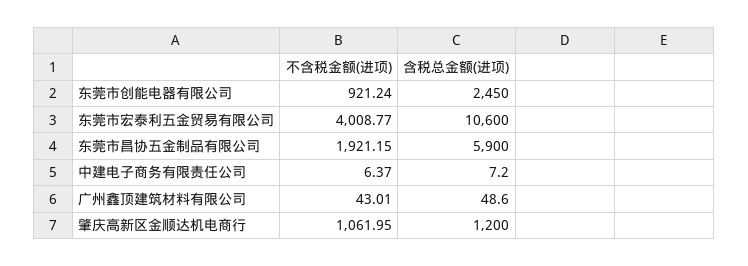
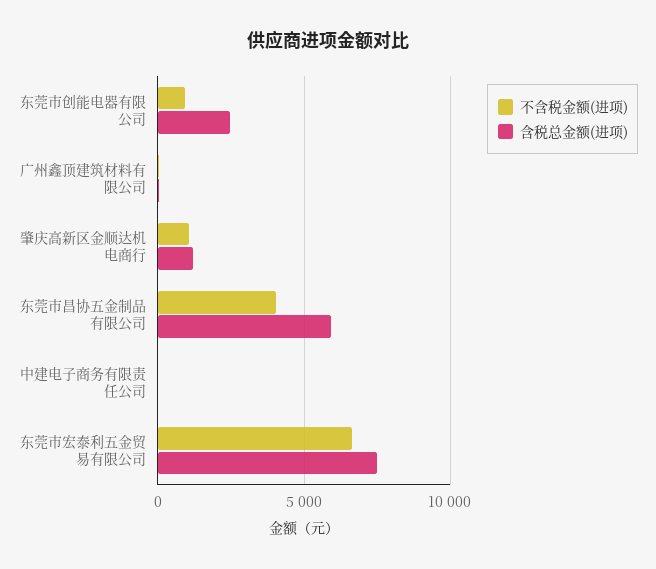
  {
    "不含税金额(进项)": {
      "东莞市创能电器有限公司": 921.24,
-     "东莞市宏泰利五金贸易有限公司": 4008.77,
+     "东莞市宏泰利五金贸易有限公司": 6500,
-     "东莞市昌协五金制品有限公司": 1921.15,
+     "东莞市昌协五金制品有限公司": 4000,
      "中建电子商务有限责任公司": 6.37,
      "广州鑫顶建筑材料有限公司": 43.01,
      "肇庆高新区金顺达机电商行": 1061.95
    },
    "含税总金额(进项)": {
      "东莞市创能电器有限公司": 2450,
-     "东莞市宏泰利五金贸易有限公司": 10600,
+     "东莞市宏泰利五金贸易有限公司": 7500,
      "东莞市昌协五金制品有限公司": 5900,
      "中建电子商务有限责任公司": 7.2,
      "广州鑫顶建筑材料有限公司": 48.6,
      "肇庆高新区金顺达机电商行": 1200
    }
  }

